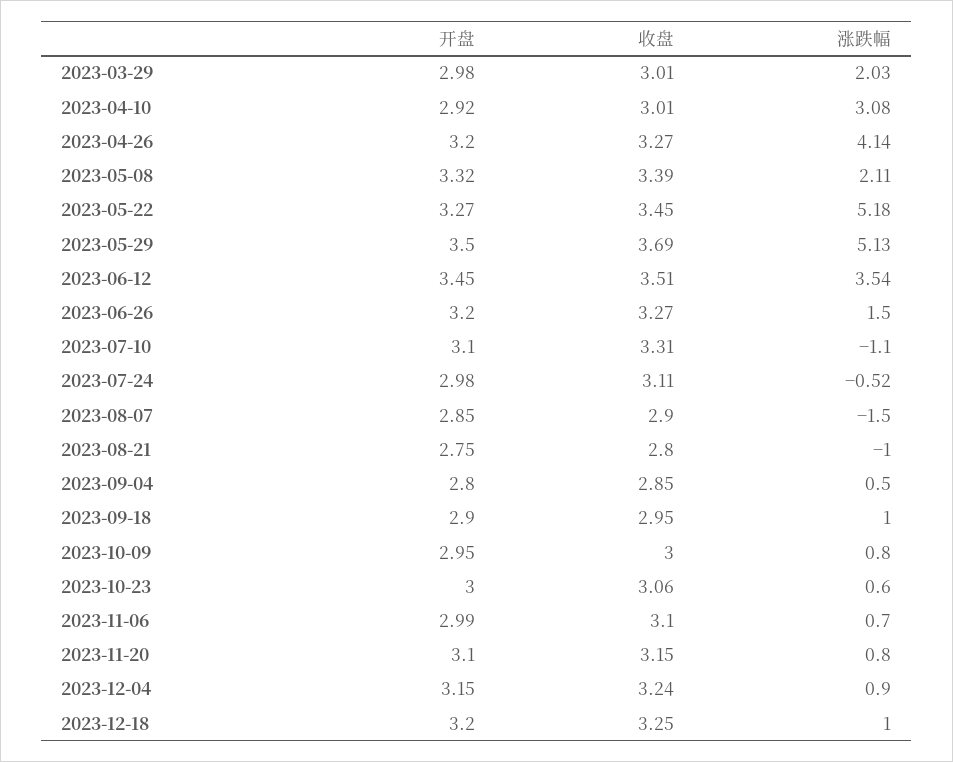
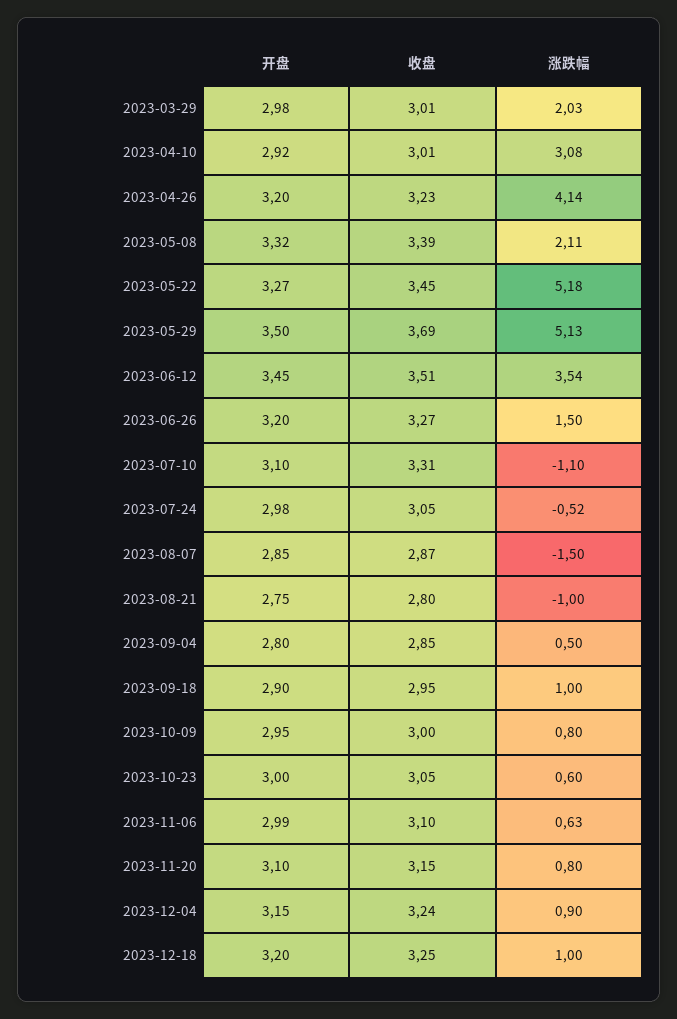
  {
    "开盘": {
      "2023-03-29": 2.98,
      "2023-04-10": 2.92,
      "2023-04-26": 3.2,
      "2023-05-08": 3.32,
      "2023-05-22": 3.27,
      "2023-05-29": 3.5,
      "2023-06-12": 3.45,
      "2023-06-26": 3.2,
      "2023-07-10": 3.1,
      "2023-07-24": 2.98,
      "2023-08-07": 2.85,
      "2023-08-21": 2.75,
      "2023-09-04": 2.8,
      "2023-09-18": 2.9,
      "2023-10-09": 2.95,
      "2023-10-23": 3,
      "2023-11-06": 2.99,
      "2023-11-20": 3.1,
      "2023-12-04": 3.15,
      "2023-12-18": 3.2
    },
    "收盘": {
      "2023-03-29": 3.01,
      "2023-04-10": 3.01,
-     "2023-04-26": 3.27,
+     "2023-04-26": 3.23,
      "2023-05-08": 3.39,
      "2023-05-22": 3.45,
      "2023-05-29": 3.69,
      "2023-06-12": 3.51,
      "2023-06-26": 3.27,
      "2023-07-10": 3.31,
-     "2023-07-24": 3.11,
+     "2023-07-24": 3.05,
-     "2023-08-07": 2.9,
+     "2023-08-07": 2.87,
      "2023-08-21": 2.8,
      "2023-09-04": 2.85,
      "2023-09-18": 2.95,
      "2023-10-09": 3,
-     "2023-10-23": 3.06,
+     "2023-10-23": 3.05,
      "2023-11-06": 3.1,
      "2023-11-20": 3.15,
      "2023-12-04": 3.24,
      "2023-12-18": 3.25
    },
    "涨跌幅": {
      "2023-03-29": 2.03,
      "2023-04-10": 3.08,
      "2023-04-26": 4.14,
      "2023-05-08": 2.11,
      "2023-05-22": 5.18,
      "2023-05-29": 5.13,
      "2023-06-12": 3.54,
      "2023-06-26": 1.5,
      "2023-07-10": -1.1,
      "2023-07-24": -0.52,
      "2023-08-07": -1.5,
      "2023-08-21": -1,
      "2023-09-04": 0.5,
      "2023-09-18": 1,
      "2023-10-09": 0.8,
      "2023-10-23": 0.6,
-     "2023-11-06": 0.7,
+     "2023-11-06": 0.63,
      "2023-11-20": 0.8,
      "2023-12-04": 0.9,
      "2023-12-18": 1
    }
  }

